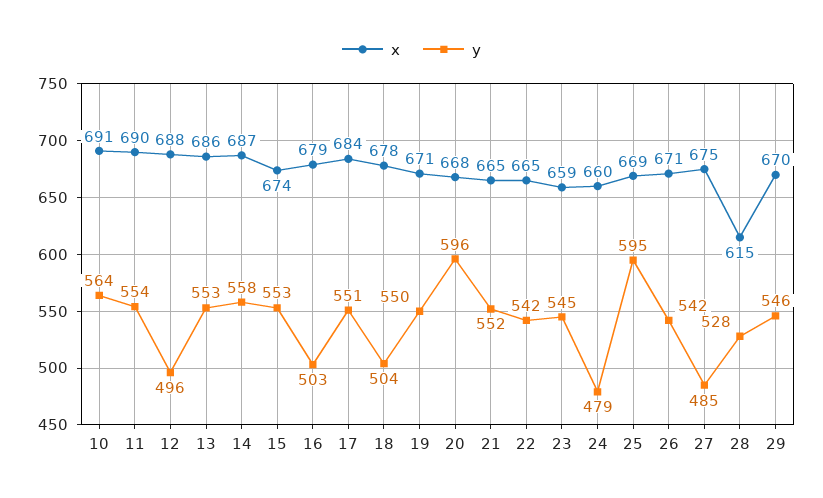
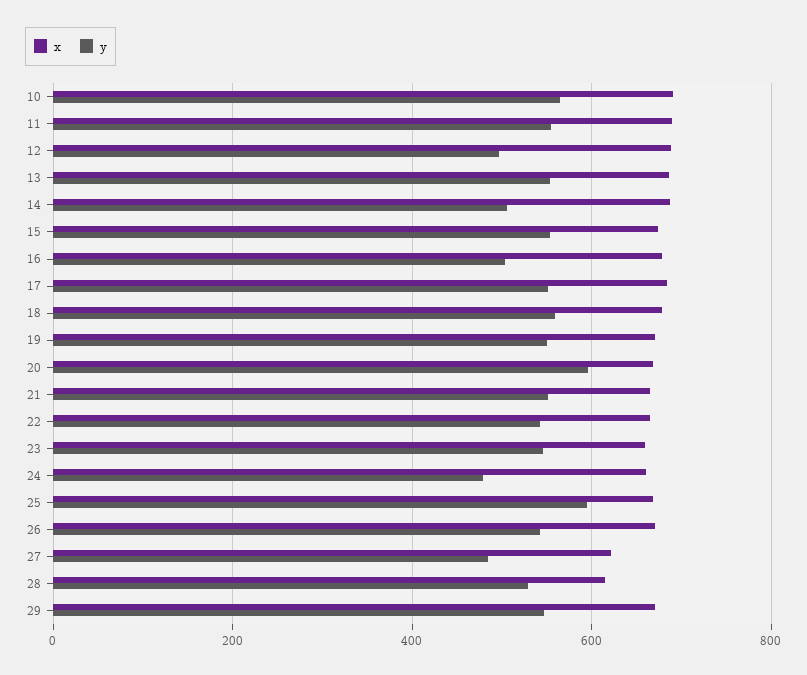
  {
    "x": {
      "10": 691,
      "11": 690,
      "12": 688,
      "13": 686,
      "14": 687,
      "15": 674,
      "16": 679,
      "17": 684,
      "18": 678,
      "19": 671,
      "20": 668,
      "21": 665,
      "22": 665,
      "23": 659,
      "24": 660,
      "25": 669,
      "26": 671,
-     "27": 675,
+     "27": 620,
      "28": 615,
      "29": 670
    },
    "y": {
      "10": 564,
      "11": 554,
      "12": 496,
      "13": 553,
-     "14": 558,
+     "14": 500,
      "15": 553,
      "16": 503,
      "17": 551,
-     "18": 504,
+     "18": 560,
      "19": 550,
      "20": 596,
      "21": 552,
      "22": 542,
      "23": 545,
      "24": 479,
      "25": 595,
      "26": 542,
      "27": 485,
      "28": 528,
      "29": 546
    }
  }

